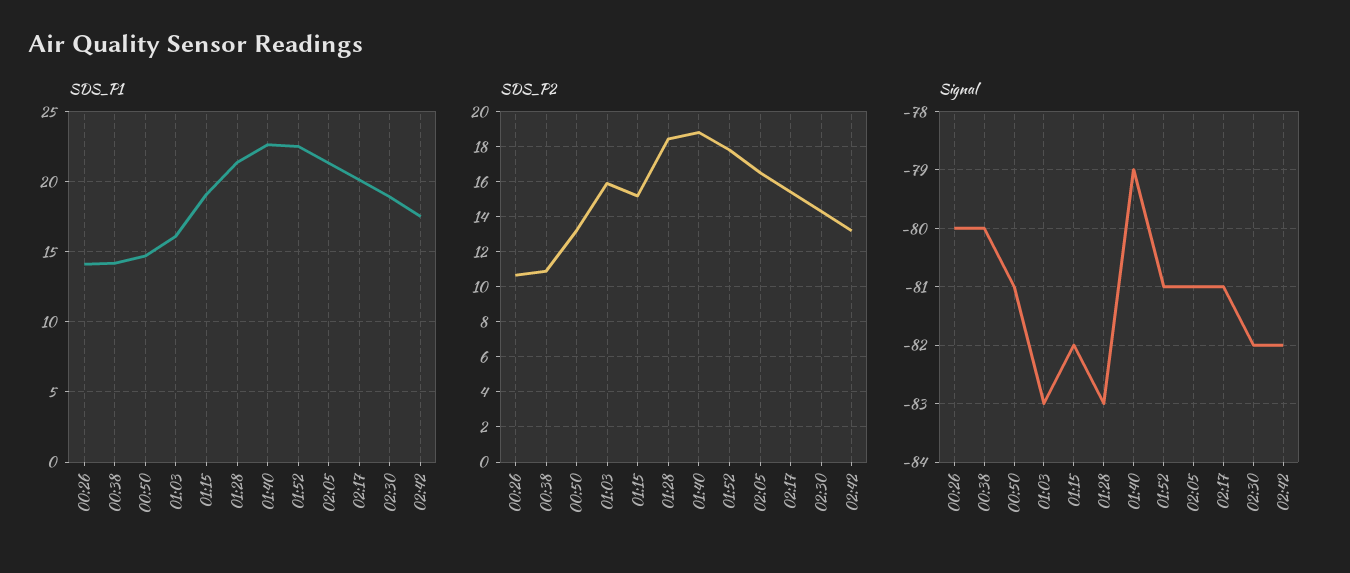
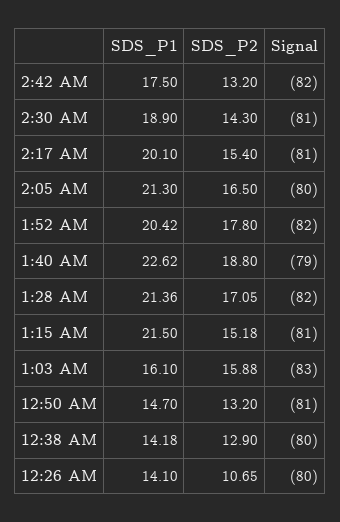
  {
    "SDS_P1": {
      "00:26": 14.1,
      "00:38": 14.18,
      "00:50": 14.7,
      "01:03": 16.1,
-     "01:15": 19,
+     "01:15": 21.5,
      "01:28": 21.36,
      "01:40": 22.62,
-     "01:52": 22.5,
+     "01:52": 20.42,
      "02:05": 21.3,
      "02:17": 20.1,
      "02:30": 18.9,
      "02:42": 17.5
    },
    "SDS_P2": {
      "00:26": 10.65,
-     "00:38": 11,
+     "00:38": 12.9,
      "00:50": 13.2,
      "01:03": 15.88,
      "01:15": 15.18,
-     "01:28": 18.5,
+     "01:28": 17.05,
      "01:40": 18.8,
      "01:52": 17.8,
      "02:05": 16.5,
      "02:17": 15.4,
      "02:30": 14.3,
      "02:42": 13.2
    },
    "Signal": {
      "00:26": -80,
      "00:38": -80,
      "00:50": -81,
      "01:03": -83,
-     "01:15": -82,
+     "01:15": -81,
-     "01:28": -83,
+     "01:28": -82,
      "01:40": -79,
-     "01:52": -81,
+     "01:52": -82,
-     "02:05": -81,
+     "02:05": -80,
      "02:17": -81,
-     "02:30": -82,
+     "02:30": -81,
      "02:42": -82
    }
  }

